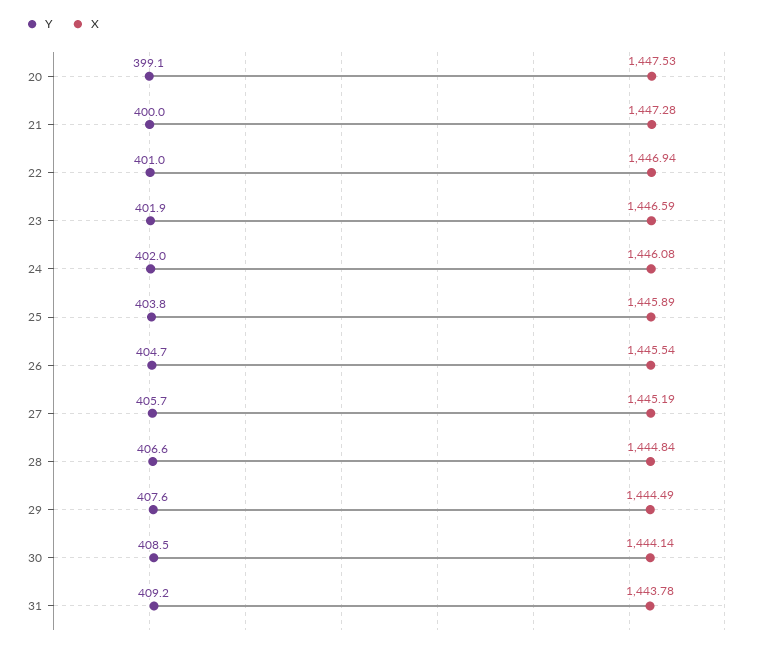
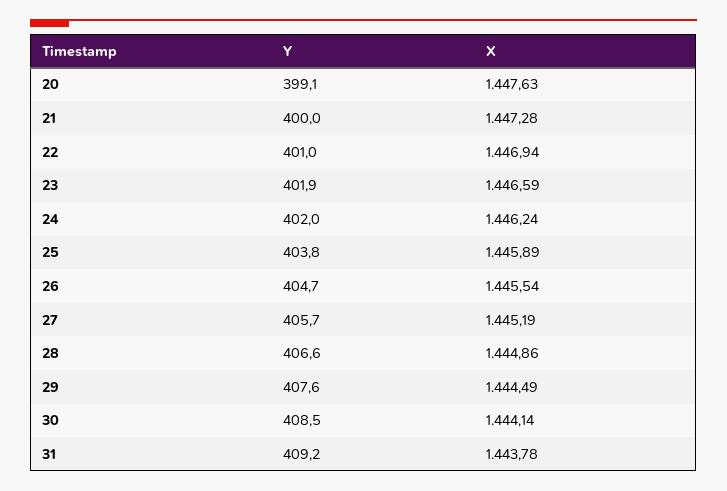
  {
    "Y": {
      "20": 399.1,
      "21": 400,
      "22": 401,
      "23": 401.9,
      "24": 402,
      "25": 403.8,
      "26": 404.7,
      "27": 405.7,
      "28": 406.6,
      "29": 407.6,
      "30": 408.5,
      "31": 409.2
    },
    "X": {
-     "20": 1447.53,
+     "20": 1447.63,
      "21": 1447.28,
      "22": 1446.94,
      "23": 1446.59,
-     "24": 1446.08,
+     "24": 1446.24,
      "25": 1445.89,
      "26": 1445.54,
      "27": 1445.19,
-     "28": 1444.84,
+     "28": 1444.86,
      "29": 1444.49,
      "30": 1444.14,
      "31": 1443.78
    }
  }

